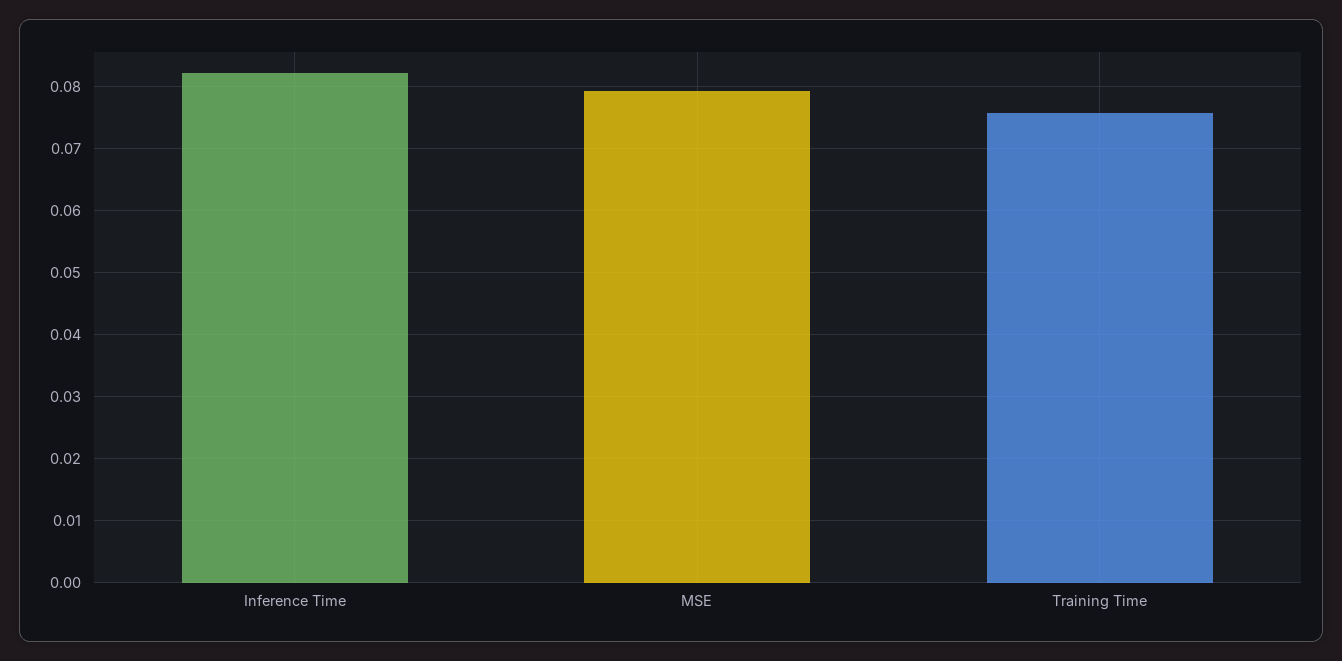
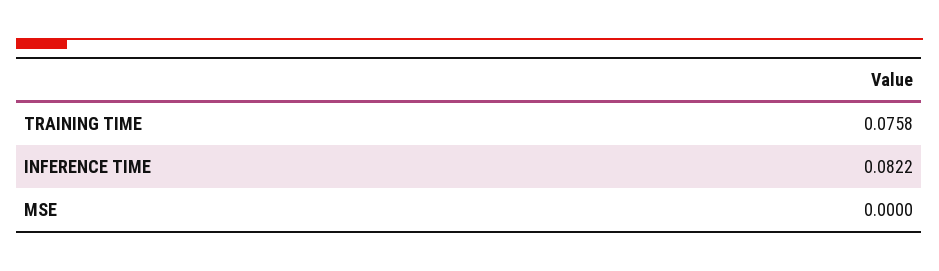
  {
    "Inference Time": 0.0822,
-   "MSE": 0.079,
+   "MSE": 0,
    "Training Time": 0.0758
  }

